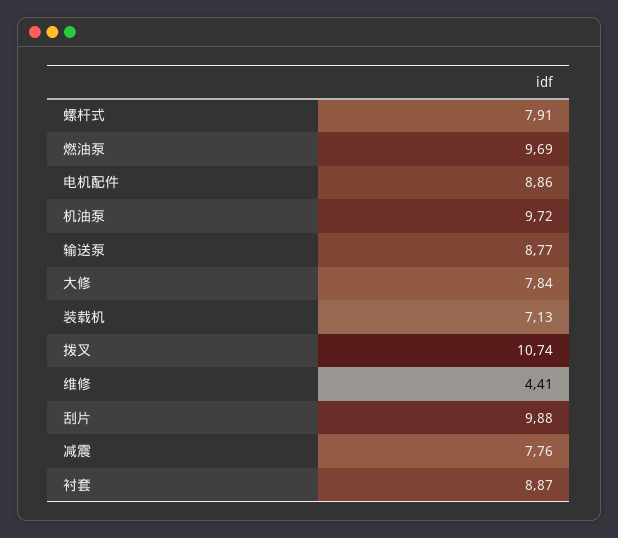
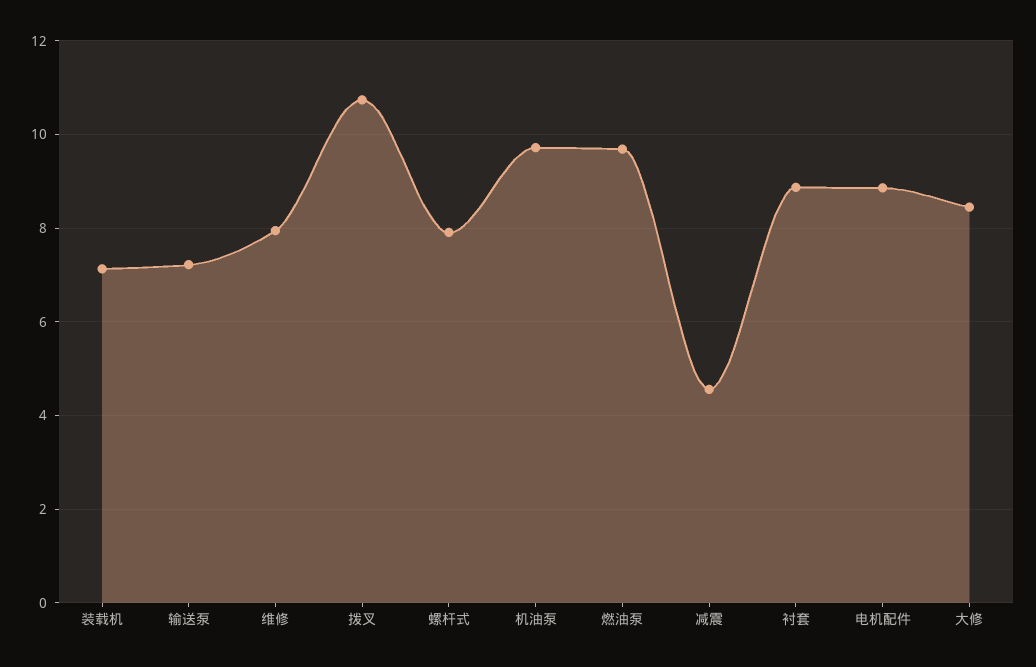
  {
    "螺杆式": 7.91,
    "燃油泵": 9.69,
    "电机配件": 8.86,
    "机油泵": 9.72,
-   "输送泵": 8.77,
+   "输送泵": 7.2,
-   "大修": 7.84,
+   "大修": 8.4,
    "装载机": 7.13,
    "拨叉": 10.74,
-   "维修": 4.41,
+   "维修": 8,
-   "刮片": 9.88,
-   "减震": 7.76,
+   "减震": 4.6,
    "衬套": 8.87
  }

